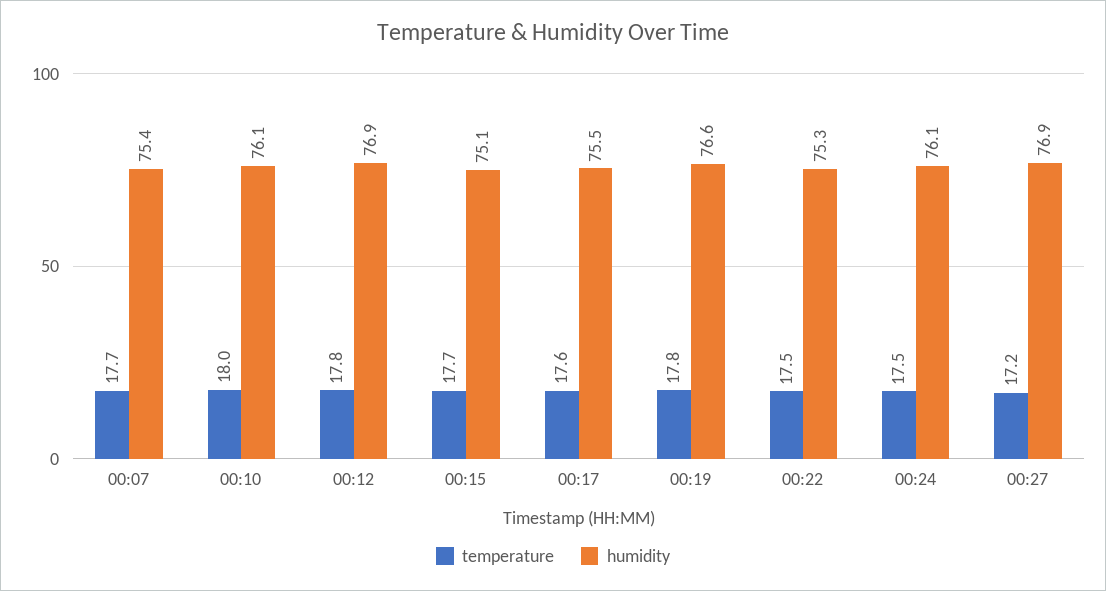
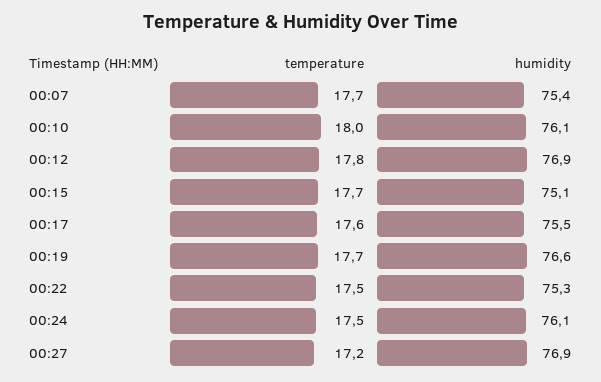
  {
    "temperature": {
      "00:07": 17.7,
      "00:10": 18,
      "00:12": 17.8,
      "00:15": 17.7,
      "00:17": 17.6,
-     "00:19": 17.8,
+     "00:19": 17.7,
      "00:22": 17.5,
      "00:24": 17.5,
      "00:27": 17.2
    },
    "humidity": {
      "00:07": 75.4,
      "00:10": 76.1,
      "00:12": 76.9,
      "00:15": 75.1,
      "00:17": 75.5,
      "00:19": 76.6,
      "00:22": 75.3,
      "00:24": 76.1,
      "00:27": 76.9
    }
  }

